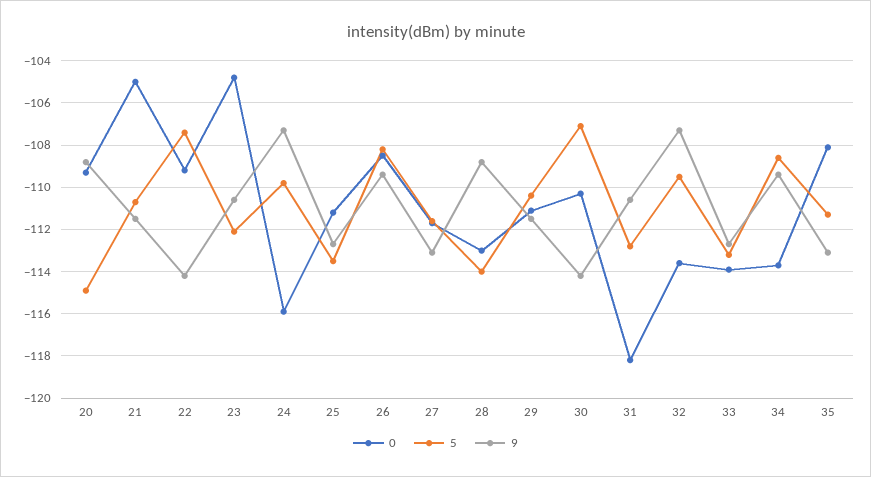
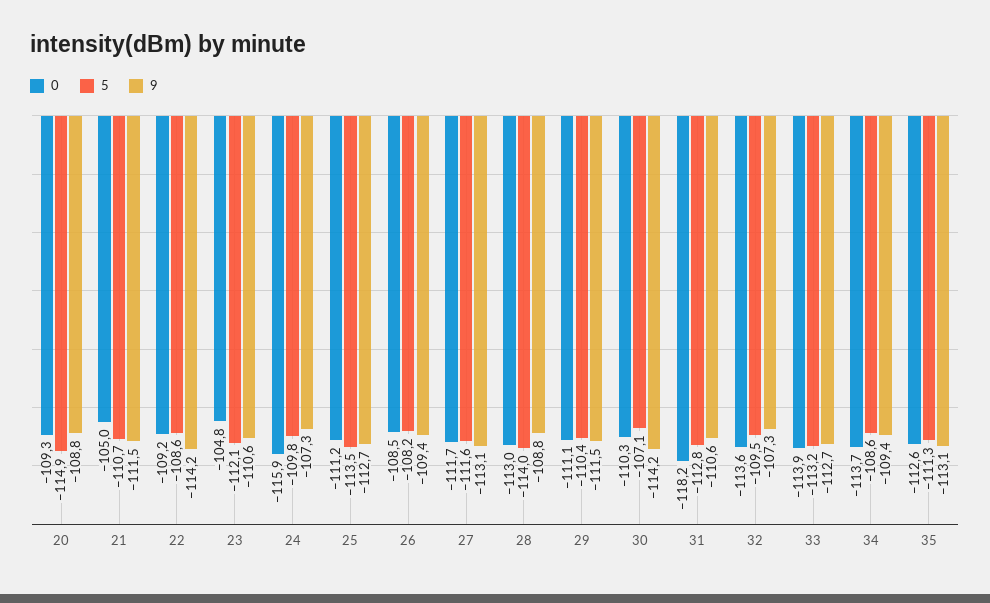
  {
    "0": {
      "20": -109.3,
      "21": -105,
      "22": -109.2,
      "23": -104.8,
      "24": -115.9,
      "25": -111.2,
      "26": -108.5,
      "27": -111.7,
      "28": -113,
      "29": -111.1,
      "30": -110.3,
      "31": -118.2,
      "32": -113.6,
      "33": -113.9,
      "34": -113.7,
-     "35": -108
+     "35": -112.6
    },
    "5": {
      "20": -114.9,
      "21": -110.7,
-     "22": -107.5,
+     "22": -108.6,
      "23": -112.1,
      "24": -109.8,
      "25": -113.5,
      "26": -108.2,
      "27": -111.6,
      "28": -114,
      "29": -110.4,
      "30": -107.1,
      "31": -112.8,
      "32": -109.5,
      "33": -113.2,
      "34": -108.6,
      "35": -111.3
    },
    "9": {
      "20": -108.8,
      "21": -111.5,
      "22": -114.2,
      "23": -110.6,
      "24": -107.3,
      "25": -112.7,
      "26": -109.4,
      "27": -113.1,
      "28": -108.8,
      "29": -111.5,
      "30": -114.2,
      "31": -110.6,
      "32": -107.3,
      "33": -112.7,
      "34": -109.4,
      "35": -113.1
    }
  }

